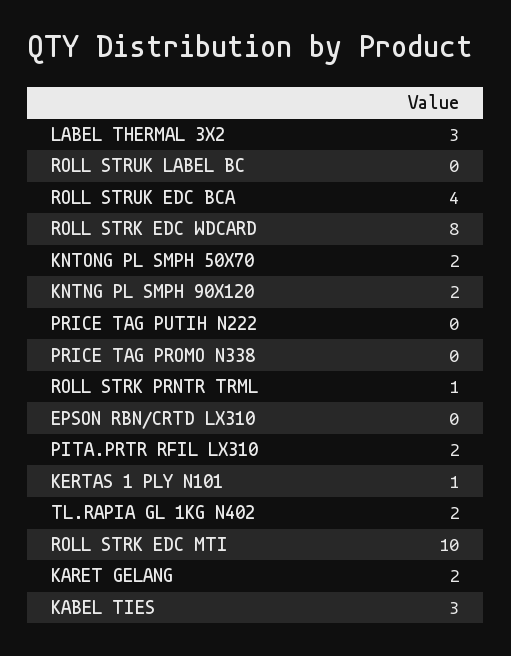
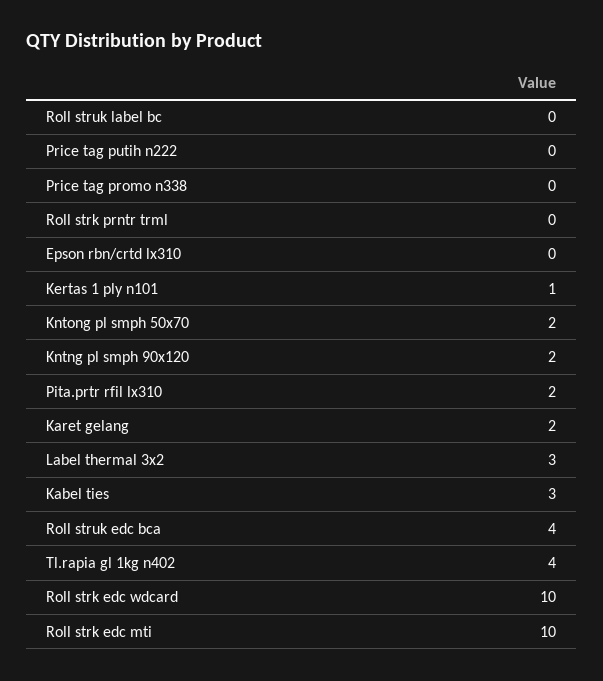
  {
    "LABEL THERMAL 3X2": 3,
    "ROLL STRUK LABEL BC": 0,
    "ROLL STRUK EDC BCA": 4,
-   "ROLL STRK EDC WDCARD": 8,
+   "ROLL STRK EDC WDCARD": 10,
    "KNTONG PL SMPH 50X70": 2,
    "KNTNG PL SMPH 90X120": 2,
    "PRICE TAG PUTIH N222": 0,
    "PRICE TAG PROMO N338": 0,
-   "ROLL STRK PRNTR TRML": 1,
+   "ROLL STRK PRNTR TRML": 0,
    "EPSON RBN/CRTD LX310": 0,
    "PITA.PRTR RFIL LX310": 2,
    "KERTAS 1 PLY N101": 1,
-   "TL.RAPIA GL 1KG N402": 2,
+   "TL.RAPIA GL 1KG N402": 4,
    "ROLL STRK EDC MTI": 10,
    "KARET GELANG": 2,
    "KABEL TIES": 3
  }

